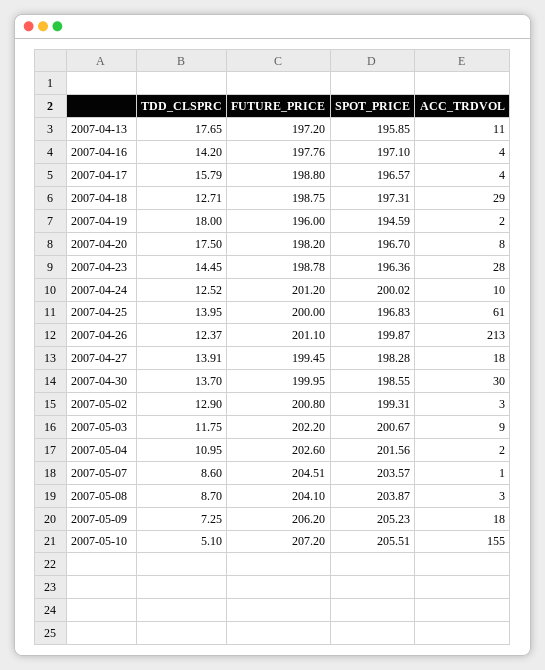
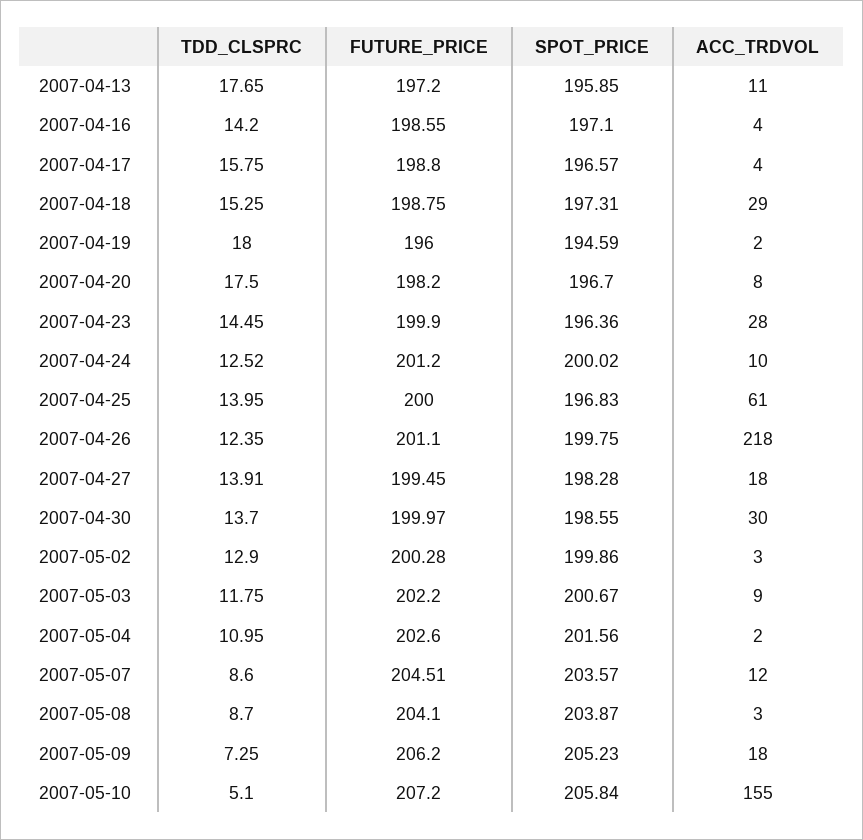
  {
    "TDD_CLSPRC": {
      "2007-04-13": 17.65,
      "2007-04-16": 14.2,
-     "2007-04-17": 15.79,
+     "2007-04-17": 15.75,
-     "2007-04-18": 12.71,
+     "2007-04-18": 15.25,
      "2007-04-19": 18,
      "2007-04-20": 17.5,
      "2007-04-23": 14.45,
      "2007-04-24": 12.52,
      "2007-04-25": 13.95,
-     "2007-04-26": 12.37,
+     "2007-04-26": 12.35,
      "2007-04-27": 13.91,
      "2007-04-30": 13.7,
      "2007-05-02": 12.9,
      "2007-05-03": 11.75,
      "2007-05-04": 10.95,
      "2007-05-07": 8.6,
      "2007-05-08": 8.7,
      "2007-05-09": 7.25,
      "2007-05-10": 5.1
    },
    "FUTURE_PRICE": {
      "2007-04-13": 197.2,
-     "2007-04-16": 197.76,
+     "2007-04-16": 198.55,
      "2007-04-17": 198.8,
      "2007-04-18": 198.75,
      "2007-04-19": 196,
      "2007-04-20": 198.2,
-     "2007-04-23": 198.78,
+     "2007-04-23": 199.9,
      "2007-04-24": 201.2,
      "2007-04-25": 200,
      "2007-04-26": 201.1,
      "2007-04-27": 199.45,
-     "2007-04-30": 199.95,
+     "2007-04-30": 199.97,
-     "2007-05-02": 200.8,
+     "2007-05-02": 200.28,
      "2007-05-03": 202.2,
      "2007-05-04": 202.6,
      "2007-05-07": 204.51,
      "2007-05-08": 204.1,
      "2007-05-09": 206.2,
      "2007-05-10": 207.2
    },
    "SPOT_PRICE": {
      "2007-04-13": 195.85,
      "2007-04-16": 197.1,
      "2007-04-17": 196.57,
      "2007-04-18": 197.31,
      "2007-04-19": 194.59,
      "2007-04-20": 196.7,
      "2007-04-23": 196.36,
      "2007-04-24": 200.02,
      "2007-04-25": 196.83,
-     "2007-04-26": 199.87,
+     "2007-04-26": 199.75,
      "2007-04-27": 198.28,
      "2007-04-30": 198.55,
-     "2007-05-02": 199.31,
+     "2007-05-02": 199.86,
      "2007-05-03": 200.67,
      "2007-05-04": 201.56,
      "2007-05-07": 203.57,
      "2007-05-08": 203.87,
      "2007-05-09": 205.23,
-     "2007-05-10": 205.51
+     "2007-05-10": 205.84
    },
    "ACC_TRDVOL": {
      "2007-04-13": 11,
      "2007-04-16": 4,
      "2007-04-17": 4,
      "2007-04-18": 29,
      "2007-04-19": 2,
      "2007-04-20": 8,
      "2007-04-23": 28,
      "2007-04-24": 10,
      "2007-04-25": 61,
-     "2007-04-26": 213,
+     "2007-04-26": 218,
      "2007-04-27": 18,
      "2007-04-30": 30,
      "2007-05-02": 3,
      "2007-05-03": 9,
      "2007-05-04": 2,
-     "2007-05-07": 1,
+     "2007-05-07": 12,
      "2007-05-08": 3,
      "2007-05-09": 18,
      "2007-05-10": 155
    }
  }

